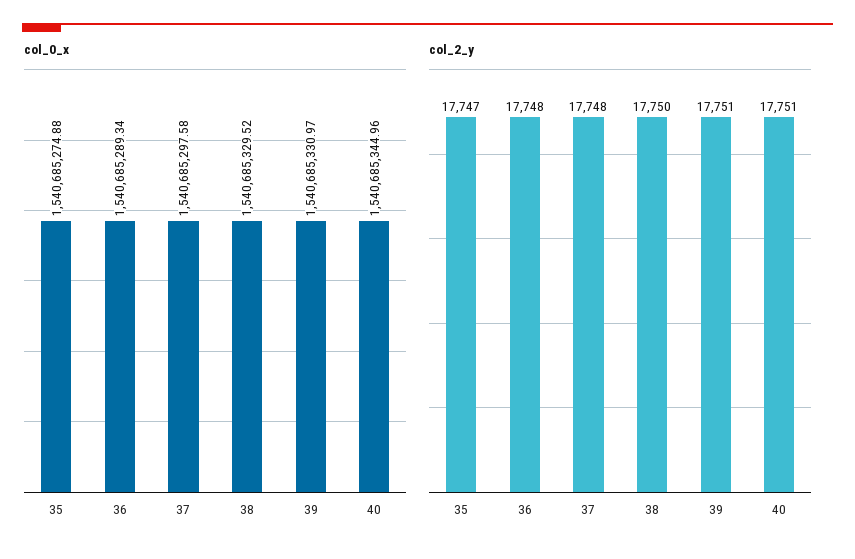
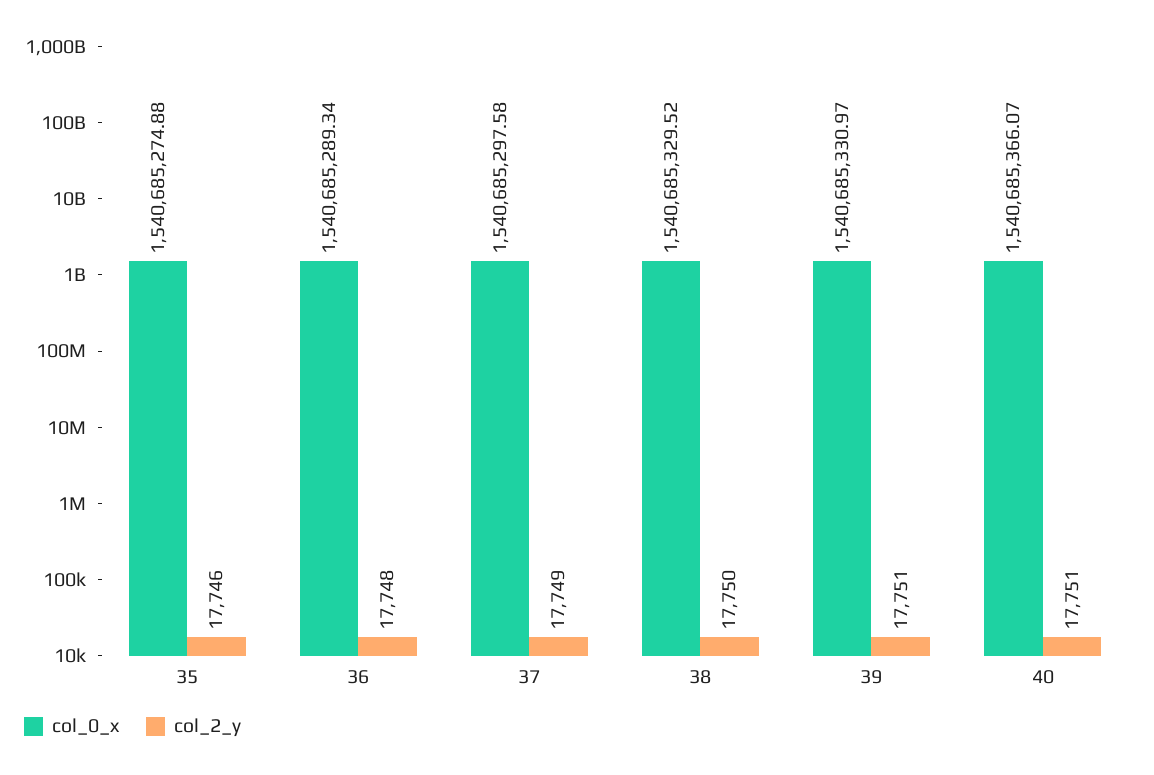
  {
    "col_0_x": {
      "35": 1540685274.88,
      "36": 1540685289.34,
      "37": 1540685297.58,
      "38": 1540685329.52,
      "39": 1540685330.97,
-     "40": 1540685344.96
+     "40": 1540685366.07
    },
    "col_2_y": {
-     "35": 17747,
+     "35": 17746,
      "36": 17748,
-     "37": 17748,
+     "37": 17749,
      "38": 17750,
      "39": 17751,
      "40": 17751
    }
  }

